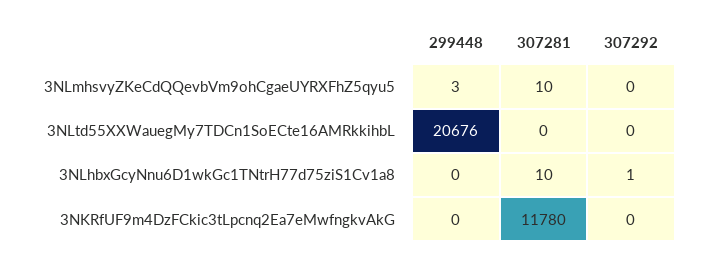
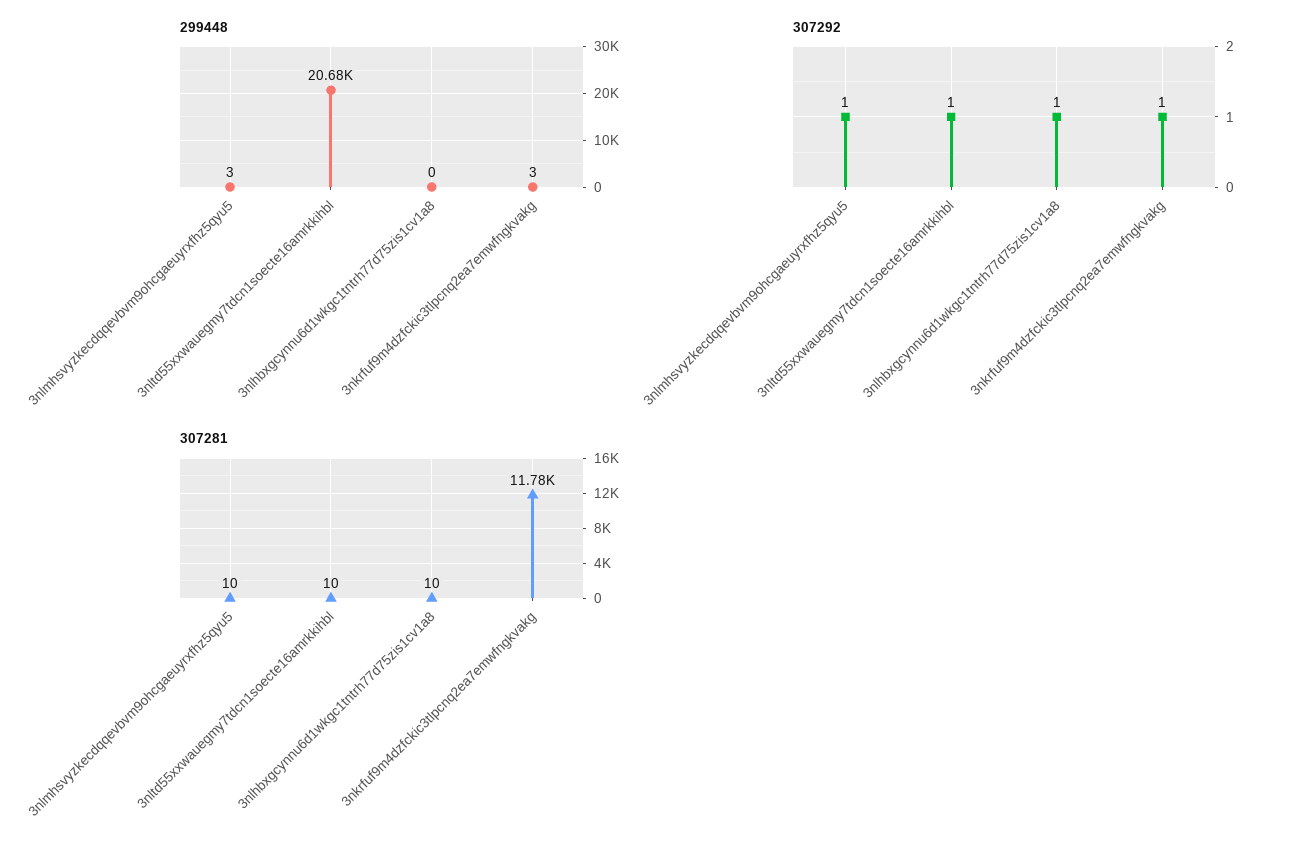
  {
    "299448": {
      "3NLmhsvyZKeCdQQevbVm9ohCgaeUYRXFhZ5qyu5": 3,
      "3NLtd55XXWauegMy7TDCn1SoECte16AMRkkihbL": 20676,
      "3NLhbxGcyNnu6D1wkGc1TNtrH77d75ziS1Cv1a8": 0,
-     "3NKRfUF9m4DzFCkic3tLpcnq2Ea7eMwfngkvAkG": 0
+     "3NKRfUF9m4DzFCkic3tLpcnq2Ea7eMwfngkvAkG": 3
    },
    "307281": {
      "3NLmhsvyZKeCdQQevbVm9ohCgaeUYRXFhZ5qyu5": 10,
-     "3NLtd55XXWauegMy7TDCn1SoECte16AMRkkihbL": 0,
+     "3NLtd55XXWauegMy7TDCn1SoECte16AMRkkihbL": 10,
      "3NLhbxGcyNnu6D1wkGc1TNtrH77d75ziS1Cv1a8": 10,
      "3NKRfUF9m4DzFCkic3tLpcnq2Ea7eMwfngkvAkG": 11780
    },
    "307292": {
-     "3NLmhsvyZKeCdQQevbVm9ohCgaeUYRXFhZ5qyu5": 0,
+     "3NLmhsvyZKeCdQQevbVm9ohCgaeUYRXFhZ5qyu5": 1,
-     "3NLtd55XXWauegMy7TDCn1SoECte16AMRkkihbL": 0,
+     "3NLtd55XXWauegMy7TDCn1SoECte16AMRkkihbL": 1,
      "3NLhbxGcyNnu6D1wkGc1TNtrH77d75ziS1Cv1a8": 1,
-     "3NKRfUF9m4DzFCkic3tLpcnq2Ea7eMwfngkvAkG": 0
+     "3NKRfUF9m4DzFCkic3tLpcnq2Ea7eMwfngkvAkG": 1
    }
  }

